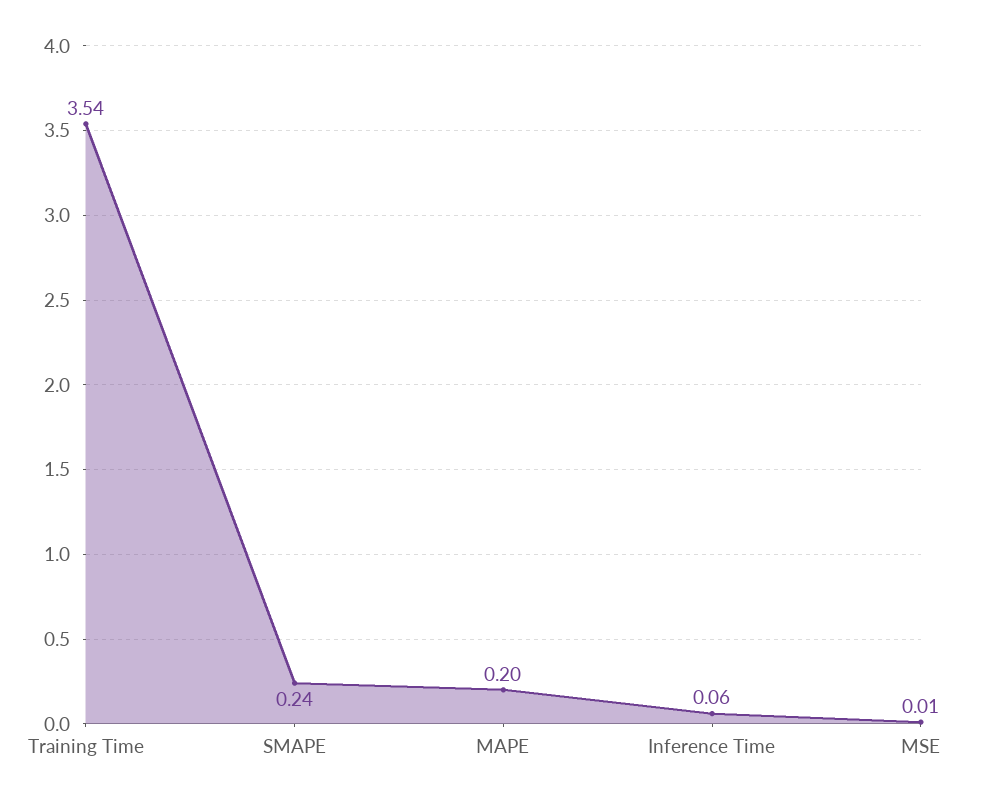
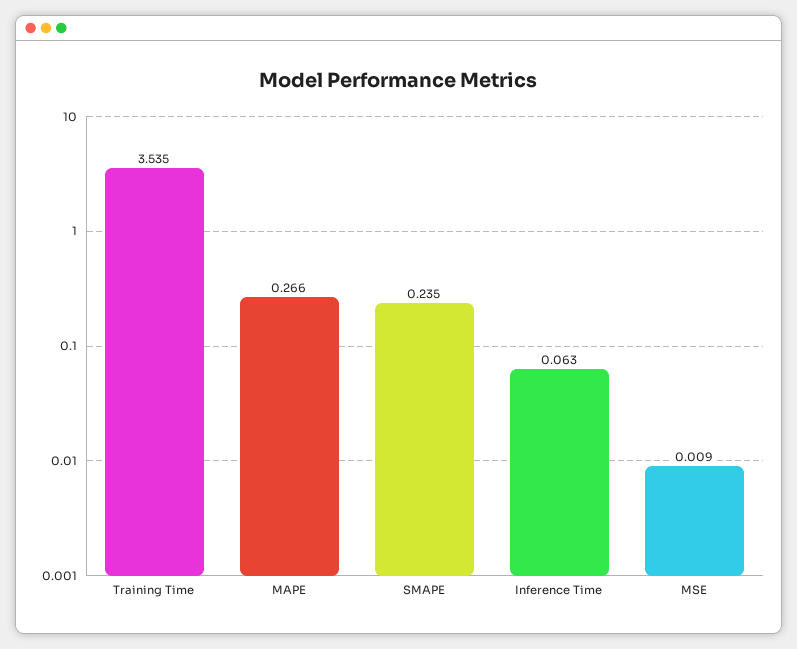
  {
    "Training Time": 3.535,
    "SMAPE": 0.235,
-   "MAPE": 0.2,
+   "MAPE": 0.266,
    "Inference Time": 0.063,
    "MSE": 0.009
  }

